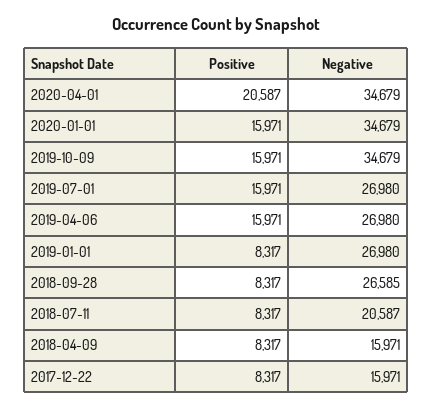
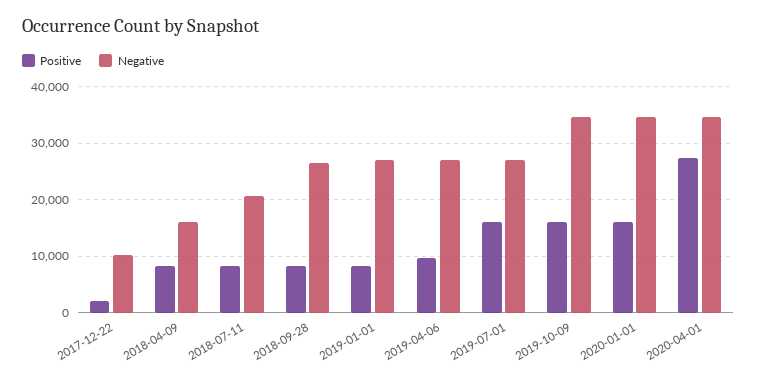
  {
    "Positive": {
-     "2020-04-01": 20587,
+     "2020-04-01": 28000,
      "2020-01-01": 15971,
      "2019-10-09": 15971,
      "2019-07-01": 15971,
-     "2019-04-06": 15971,
+     "2019-04-06": 10000,
      "2019-01-01": 8317,
      "2018-09-28": 8317,
      "2018-07-11": 8317,
      "2018-04-09": 8317,
-     "2017-12-22": 8317
+     "2017-12-22": 2000
    },
    "Negative": {
      "2020-04-01": 34679,
      "2020-01-01": 34679,
      "2019-10-09": 34679,
      "2019-07-01": 26980,
      "2019-04-06": 26980,
      "2019-01-01": 26980,
      "2018-09-28": 26585,
      "2018-07-11": 20587,
      "2018-04-09": 15971,
-     "2017-12-22": 15971
+     "2017-12-22": 10000
    }
  }

